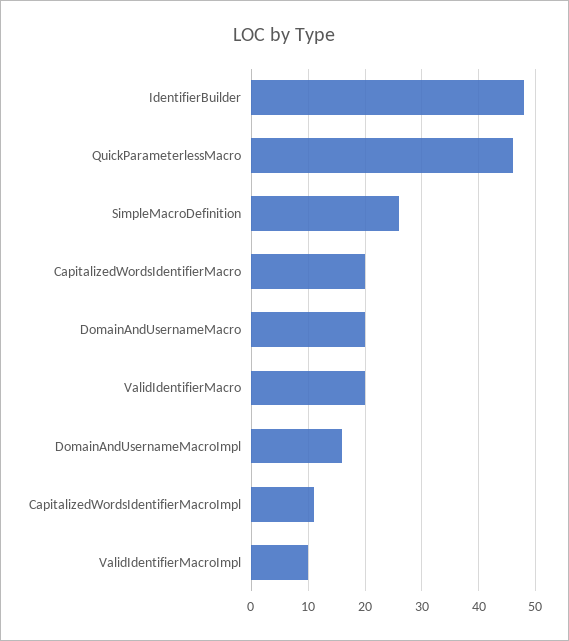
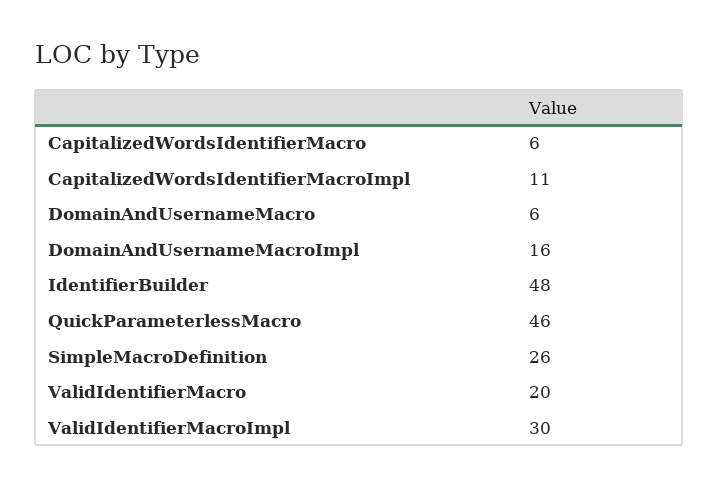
  {
    "IdentifierBuilder": 48,
    "QuickParameterlessMacro": 46,
    "SimpleMacroDefinition": 26,
-   "CapitalizedWordsIdentifierMacro": 20,
+   "CapitalizedWordsIdentifierMacro": 6,
-   "DomainAndUsernameMacro": 20,
+   "DomainAndUsernameMacro": 6,
    "ValidIdentifierMacro": 20,
    "DomainAndUsernameMacroImpl": 16,
    "CapitalizedWordsIdentifierMacroImpl": 11,
-   "ValidIdentifierMacroImpl": 10
+   "ValidIdentifierMacroImpl": 30
  }

